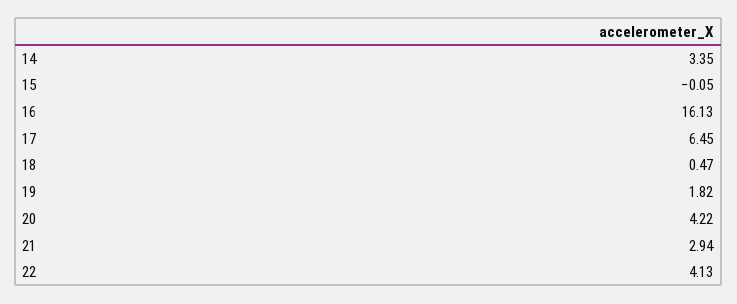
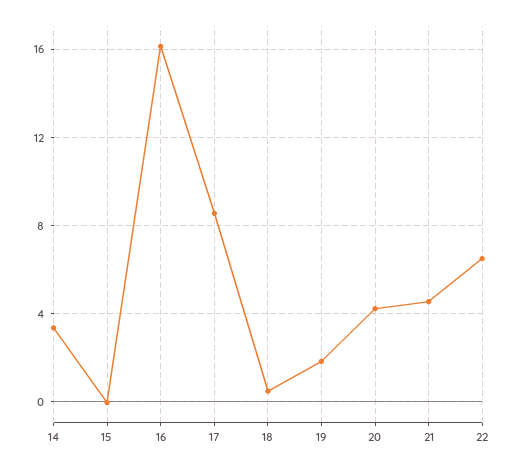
  {
    "14": 3.35,
    "15": -0.05,
    "16": 16.13,
-   "17": 6.45,
+   "17": 8.5,
    "18": 0.47,
    "19": 1.82,
    "20": 4.22,
-   "21": 2.94,
+   "21": 4.5,
-   "22": 4.13
+   "22": 6.5
  }

